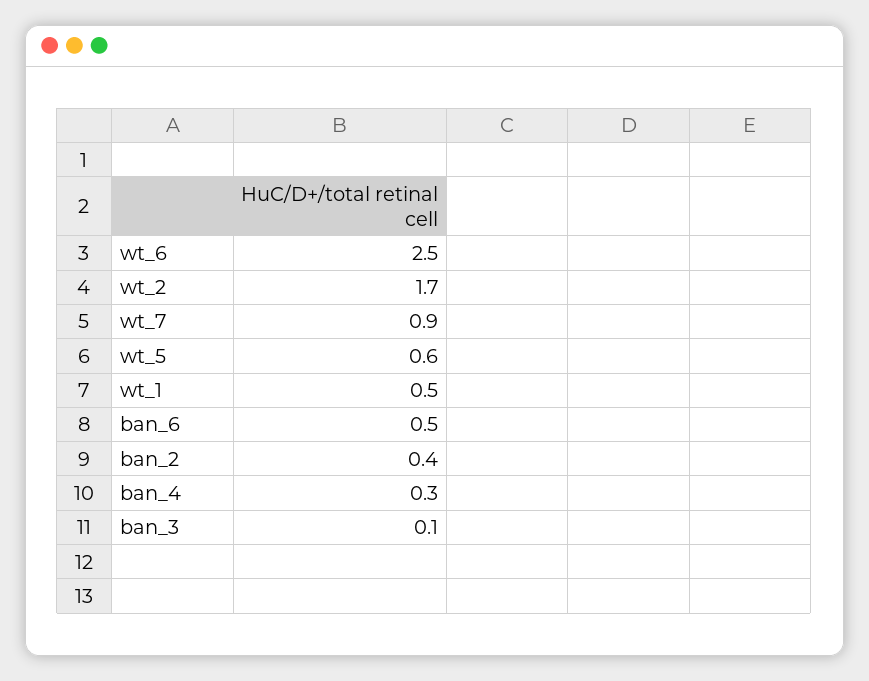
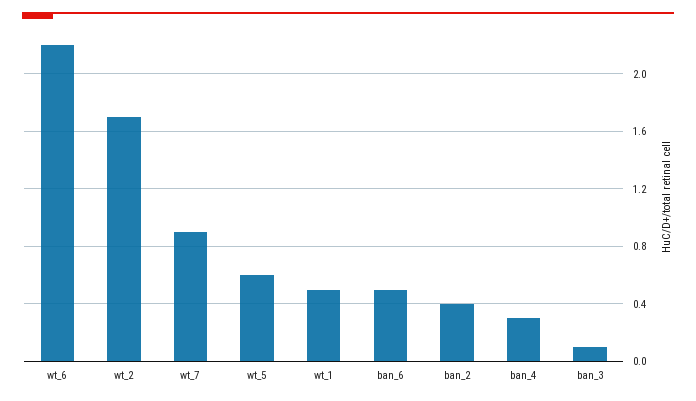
  {
-   "wt_6": 2.5,
+   "wt_6": 2.2,
    "wt_2": 1.7,
    "wt_7": 0.9,
    "wt_5": 0.6,
    "wt_1": 0.5,
    "ban_6": 0.5,
    "ban_2": 0.4,
    "ban_4": 0.3,
    "ban_3": 0.1
  }

